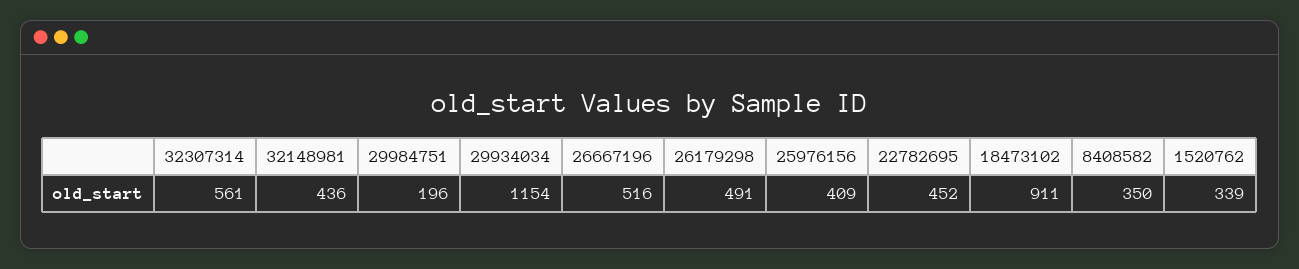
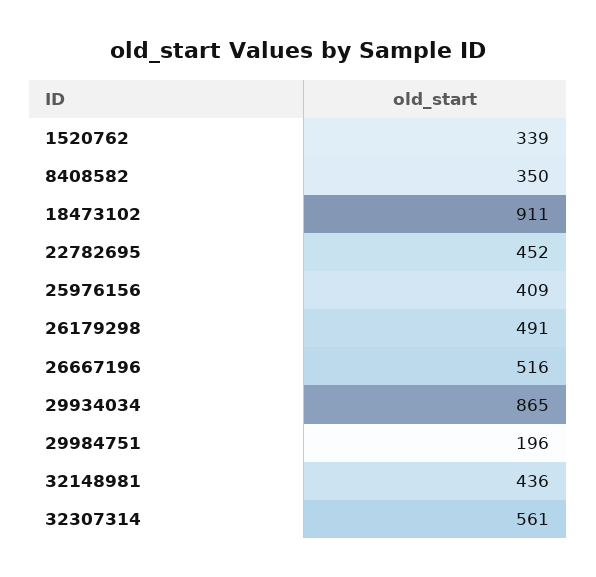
  {
    "32307314": 561,
    "32148981": 436,
    "29984751": 196,
-   "29934034": 1154,
+   "29934034": 865,
    "26667196": 516,
    "26179298": 491,
    "25976156": 409,
    "22782695": 452,
    "18473102": 911,
    "8408582": 350,
    "1520762": 339
  }

